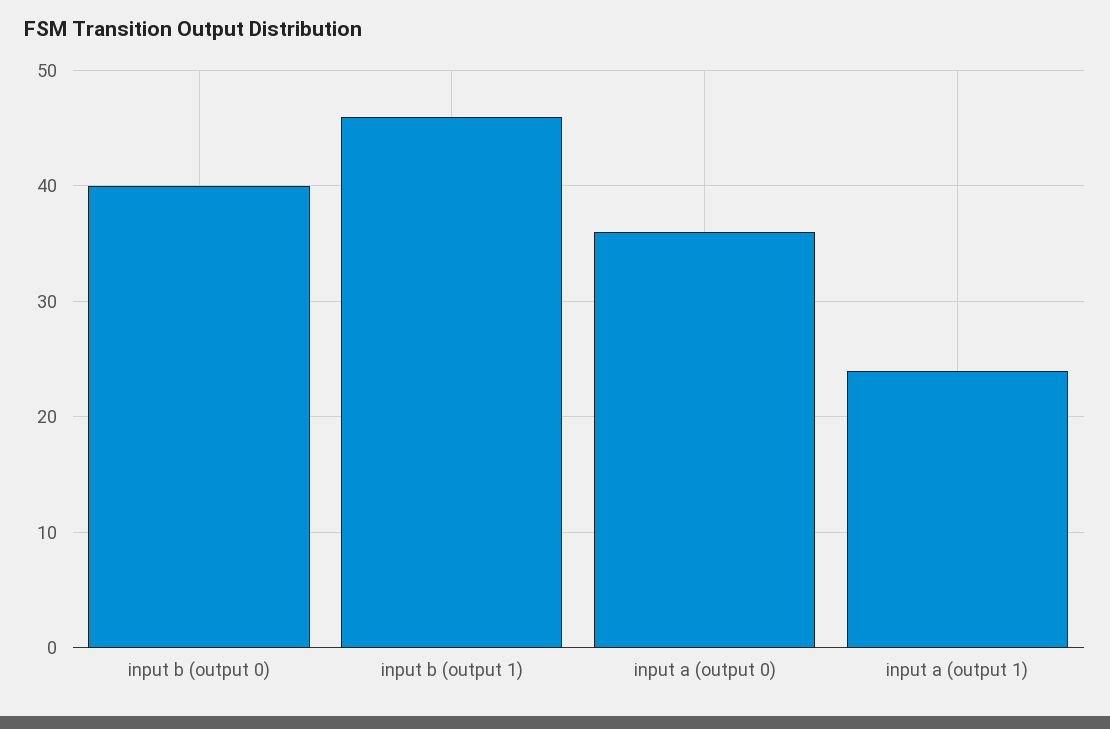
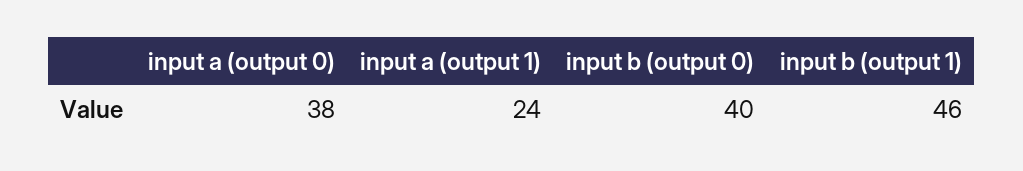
  {
    "input b (output 0)": 40,
    "input b (output 1)": 46,
-   "input a (output 0)": 36,
+   "input a (output 0)": 38,
    "input a (output 1)": 24
  }

